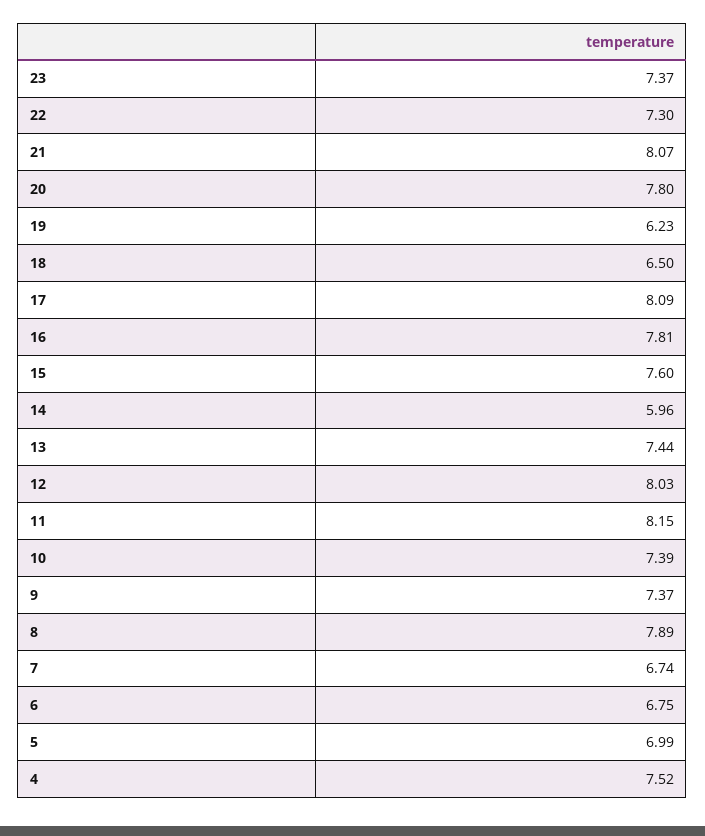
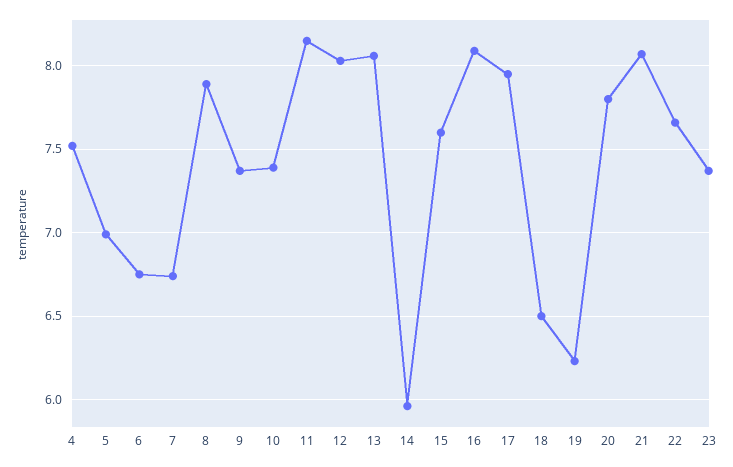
  {
    "23": 7.37,
-   "22": 7.3,
+   "22": 7.65,
    "21": 8.07,
    "20": 7.8,
    "19": 6.23,
    "18": 6.5,
-   "17": 8.09,
+   "17": 7.95,
-   "16": 7.81,
+   "16": 8.1,
    "15": 7.6,
    "14": 5.96,
-   "13": 7.44,
+   "13": 8.05,
    "12": 8.03,
    "11": 8.15,
    "10": 7.39,
    "9": 7.37,
    "8": 7.89,
    "7": 6.74,
    "6": 6.75,
    "5": 6.99,
    "4": 7.52
  }

